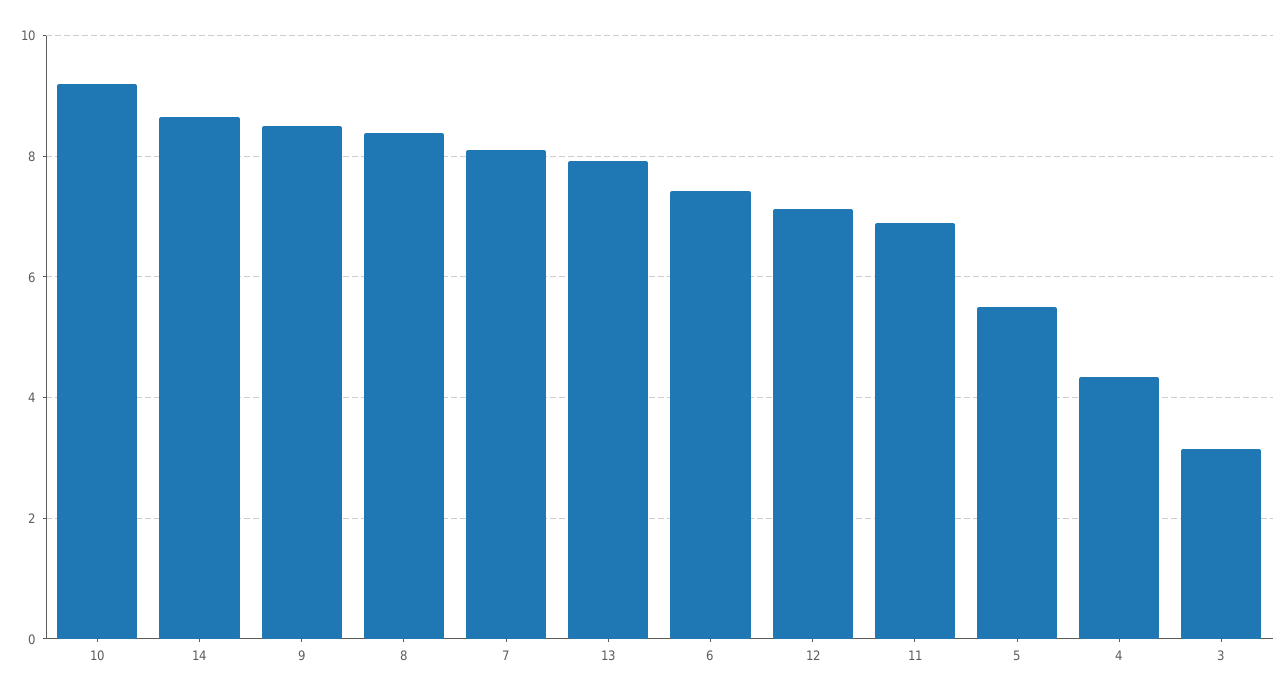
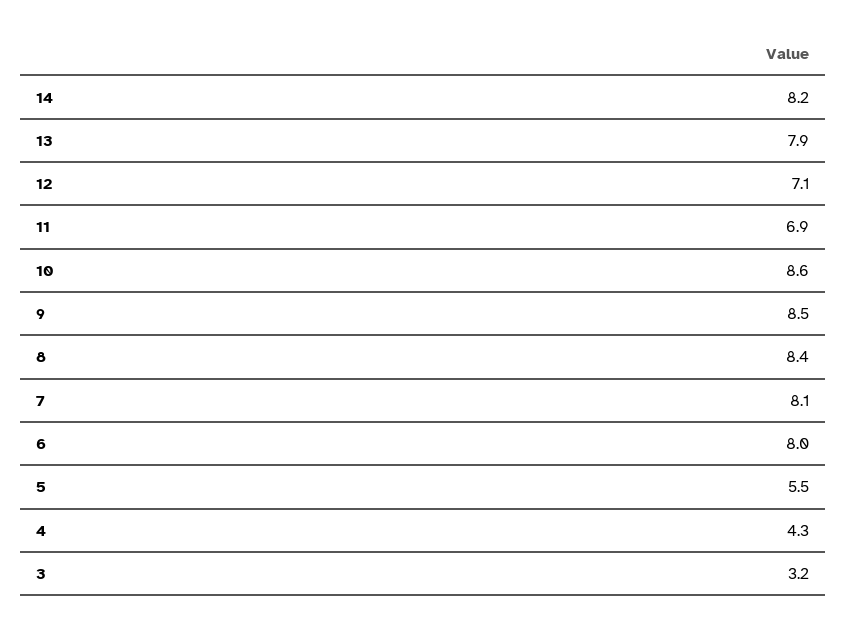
  {
-   "10": 9.2,
+   "10": 8.6,
-   "14": 8.6,
+   "14": 8.2,
    "9": 8.5,
    "8": 8.4,
    "7": 8.1,
    "13": 7.9,
-   "6": 7.4,
+   "6": 8,
    "12": 7.1,
    "11": 6.9,
    "5": 5.5,
    "4": 4.3,
    "3": 3.2
  }

